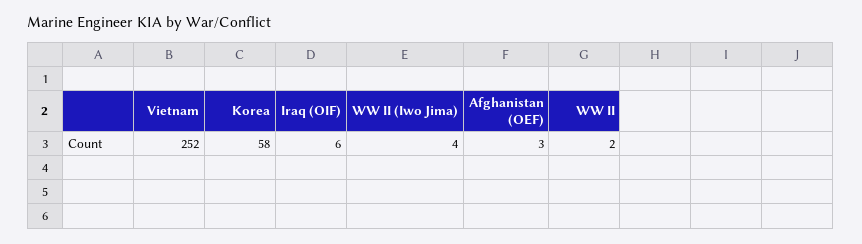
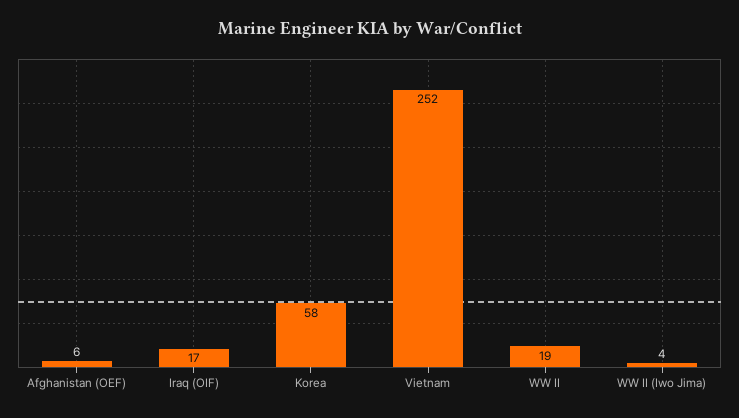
  {
    "Vietnam": 252,
    "Korea": 58,
-   "Iraq (OIF)": 6,
+   "Iraq (OIF)": 17,
    "WW II (Iwo Jima)": 4,
-   "Afghanistan (OEF)": 3,
+   "Afghanistan (OEF)": 6,
-   "WW II": 2
+   "WW II": 19
  }

